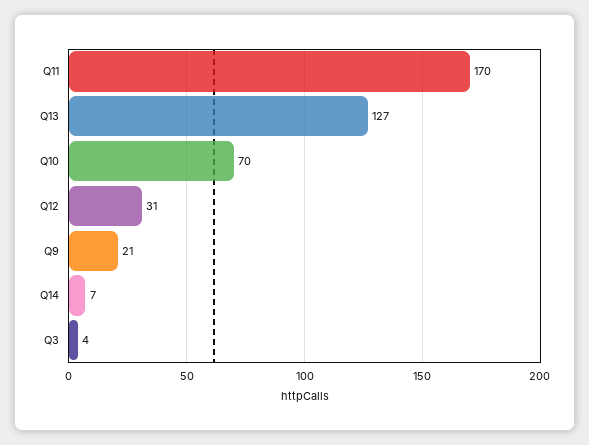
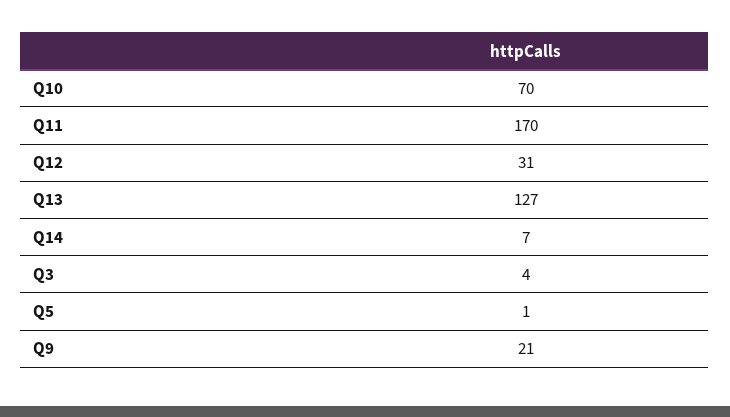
  {
    "Q11": 170,
    "Q13": 127,
    "Q10": 70,
    "Q12": 31,
    "Q9": 21,
    "Q14": 7,
-   "Q3": 4
+   "Q3": 4,
+   "Q5": 1
  }

